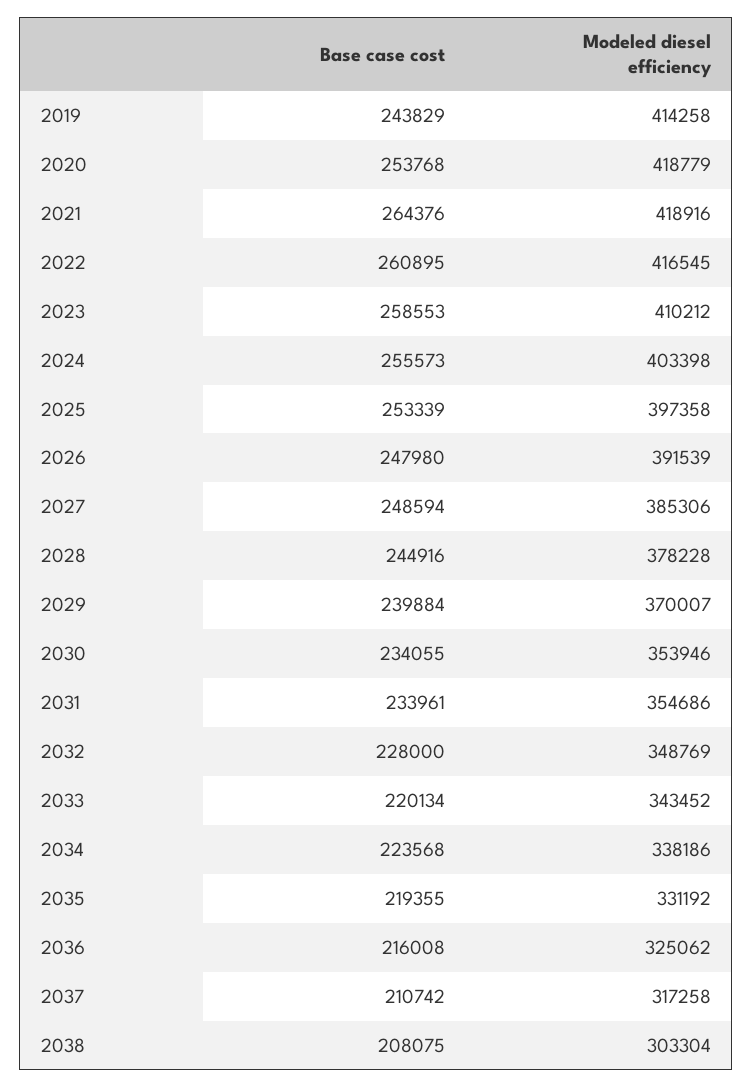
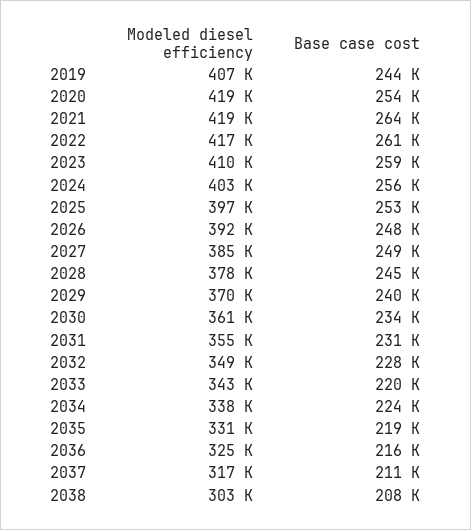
  {
    "Base case cost": {
      "2019": 243829,
      "2020": 253768,
      "2021": 264376,
      "2022": 260895,
      "2023": 258553,
      "2024": 255573,
      "2025": 253339,
      "2026": 247980,
      "2027": 248594,
      "2028": 244916,
      "2029": 239884,
      "2030": 234055,
-     "2031": 233961,
+     "2031": 231000,
      "2032": 228000,
      "2033": 220134,
      "2034": 223568,
      "2035": 219355,
      "2036": 216008,
      "2037": 210742,
      "2038": 208075
    },
    "Modeled diesel efficiency": {
-     "2019": 414258,
+     "2019": 407000,
      "2020": 418779,
      "2021": 418916,
      "2022": 416545,
      "2023": 410212,
      "2024": 403398,
      "2025": 397358,
      "2026": 391539,
      "2027": 385306,
      "2028": 378228,
      "2029": 370007,
-     "2030": 353946,
+     "2030": 361000,
      "2031": 354686,
      "2032": 348769,
      "2033": 343452,
      "2034": 338186,
      "2035": 331192,
      "2036": 325062,
      "2037": 317258,
      "2038": 303304
    }
  }

